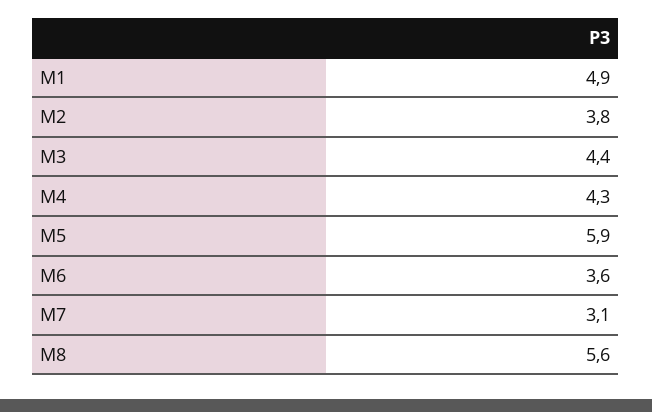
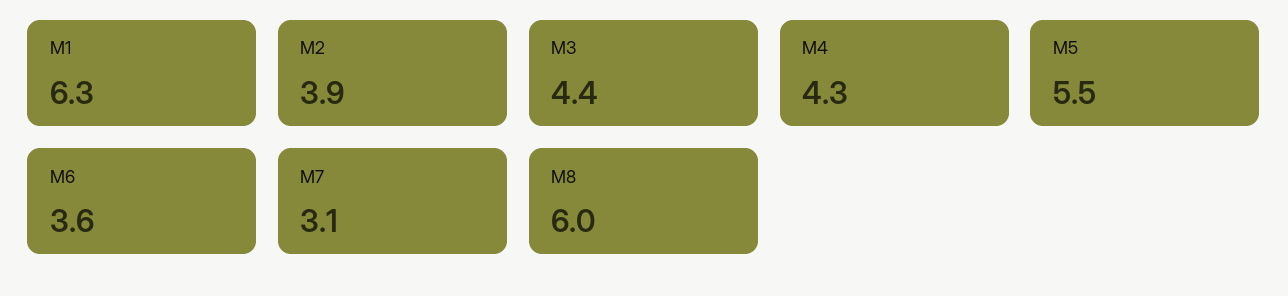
  {
-   "M1": 4.9,
+   "M1": 6.3,
-   "M2": 3.8,
+   "M2": 3.9,
    "M3": 4.4,
    "M4": 4.3,
-   "M5": 5.9,
+   "M5": 5.5,
    "M6": 3.6,
    "M7": 3.1,
-   "M8": 5.6
+   "M8": 6
  }

